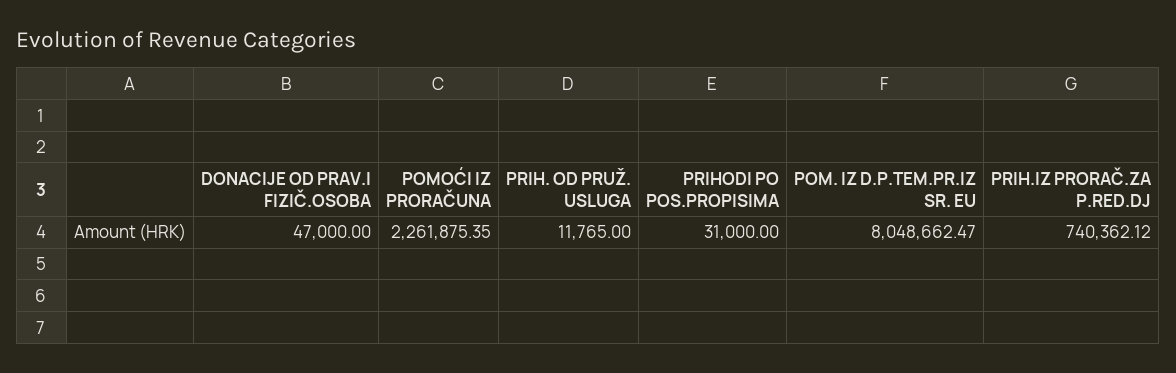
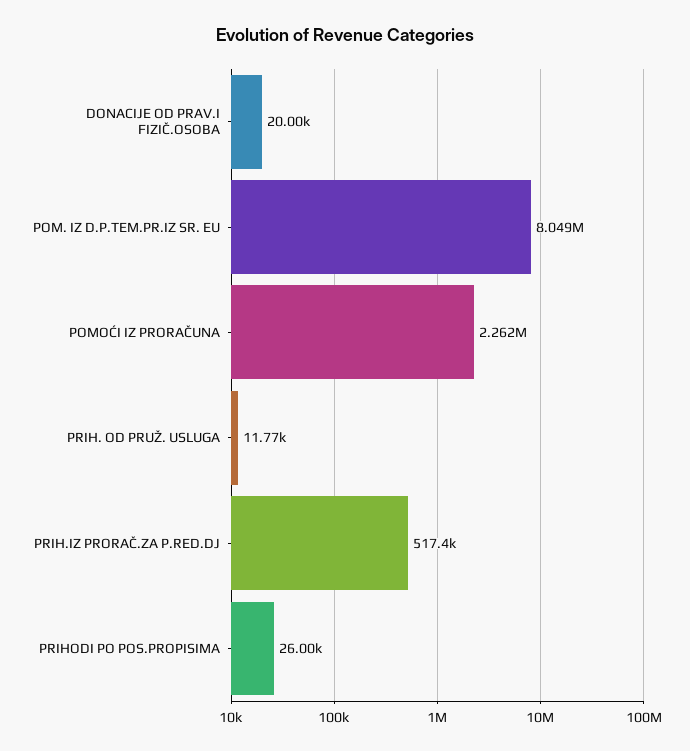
  {
-   "DONACIJE OD PRAV.I FIZIČ.OSOBA": 47000,
+   "DONACIJE OD PRAV.I FIZIČ.OSOBA": 20000,
    "POMOĆI IZ PRORAČUNA": 2261875.35,
    "PRIH. OD PRUŽ. USLUGA": 11765,
-   "PRIHODI PO POS.PROPISIMA": 31000,
+   "PRIHODI PO POS.PROPISIMA": 26000,
    "POM. IZ D.P.TEM.PR.IZ SR. EU": 8048662.47,
-   "PRIH.IZ PRORAČ.ZA P.RED.DJ": 740362.12
+   "PRIH.IZ PRORAČ.ZA P.RED.DJ": 517400
  }

